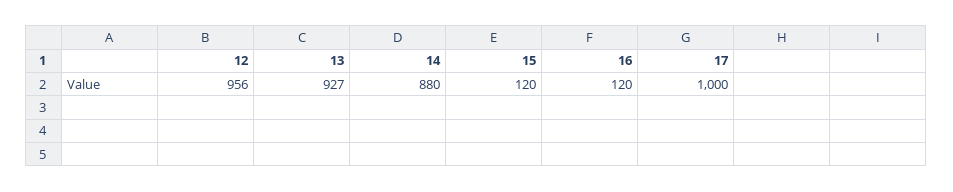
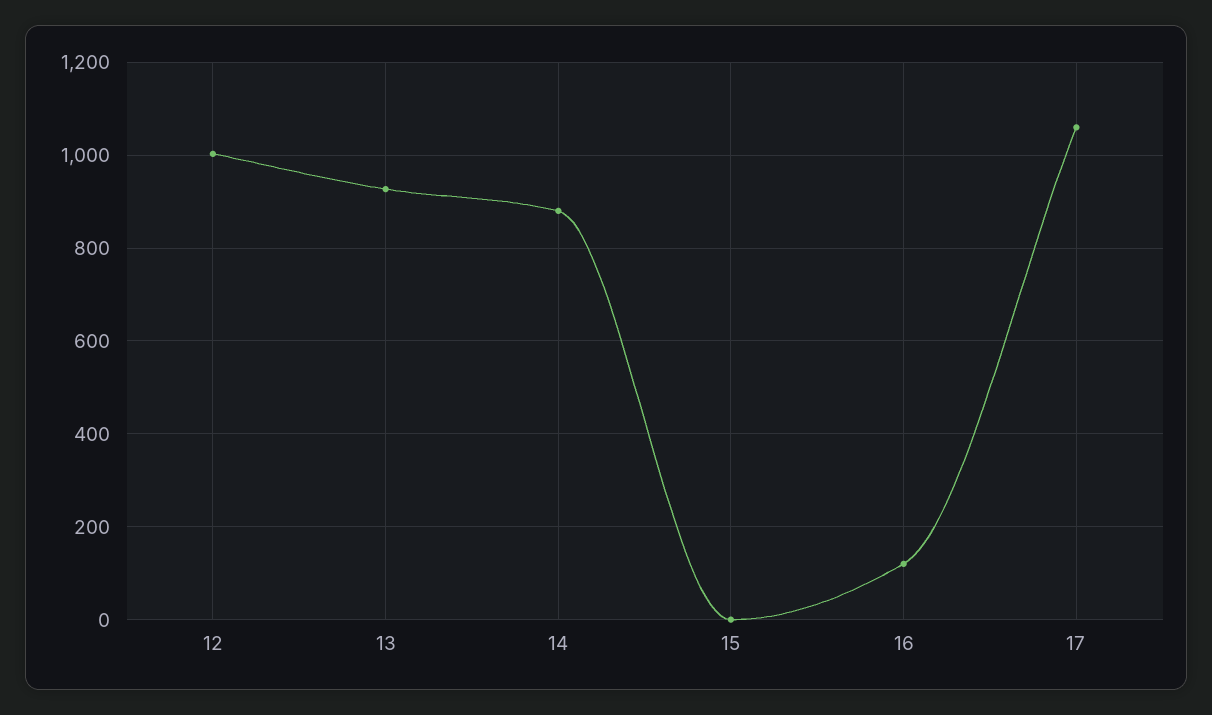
  {
-   "12": 956,
+   "12": 1000,
    "13": 927,
    "14": 880,
-   "15": 120,
+   "15": 0,
    "16": 120,
-   "17": 1000
+   "17": 1060
  }

